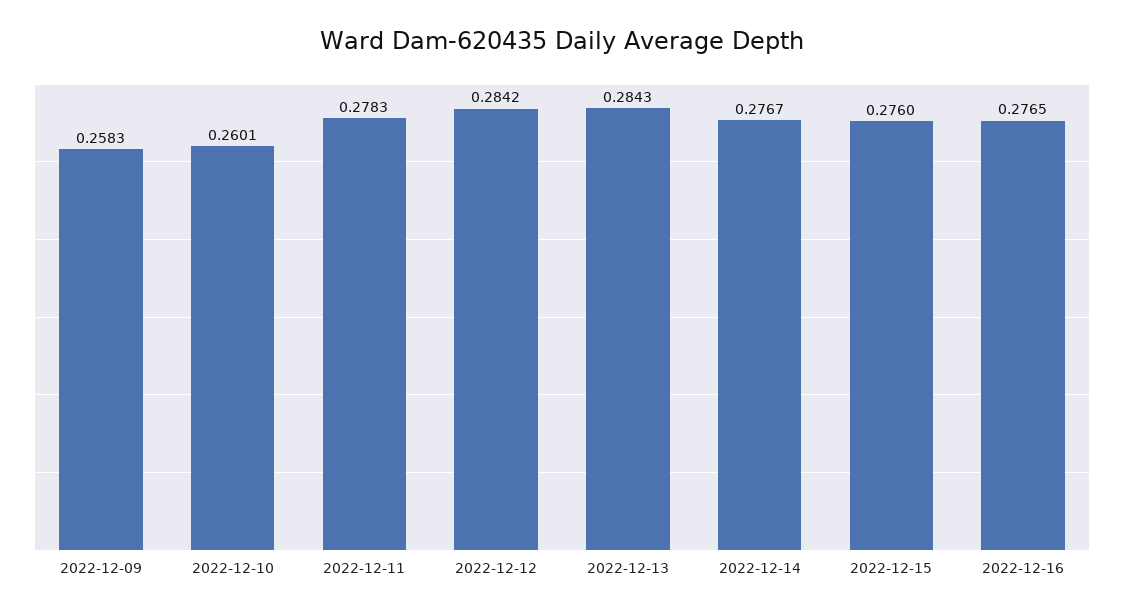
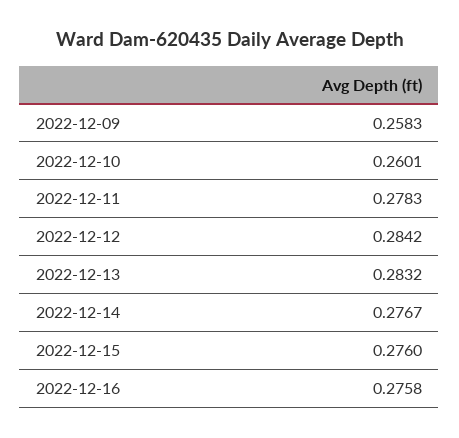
  {
    "2022-12-09": 0.2583,
    "2022-12-10": 0.2601,
    "2022-12-11": 0.2783,
    "2022-12-12": 0.2842,
-   "2022-12-13": 0.2843,
+   "2022-12-13": 0.2832,
    "2022-12-14": 0.2767,
    "2022-12-15": 0.276,
-   "2022-12-16": 0.2765
+   "2022-12-16": 0.2758
  }

